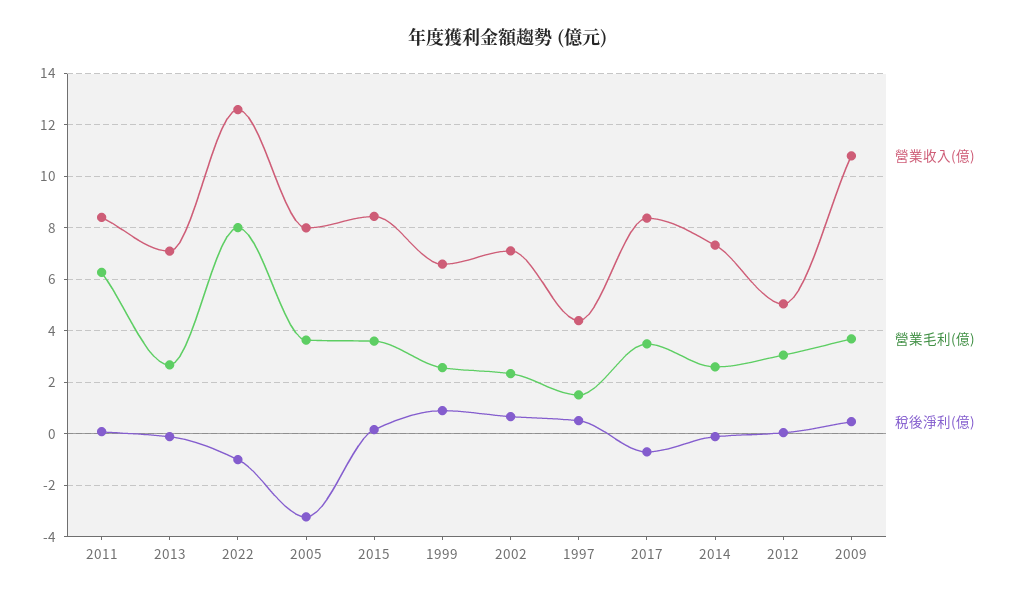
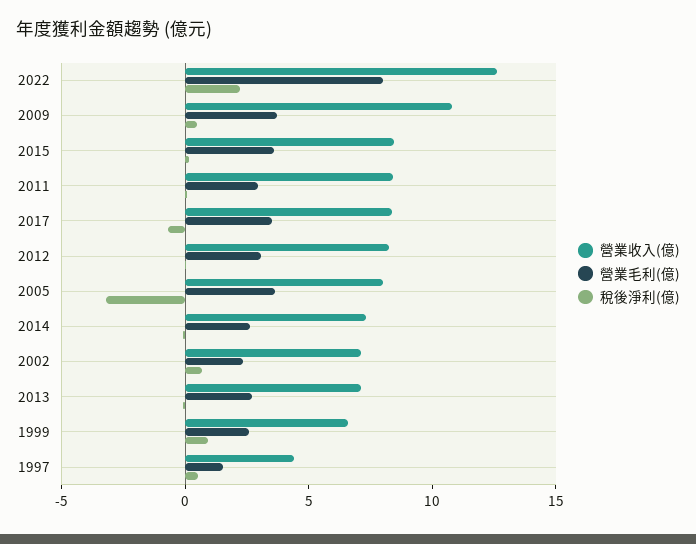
  {
    "營業收入(億)": {
      "2011": 8.5,
      "2013": 7,
      "2022": 12.5,
      "2005": 8,
      "2015": 8.5,
      "1999": 6.5,
      "2002": 7,
      "1997": 4.5,
      "2017": 8.5,
      "2014": 7.25,
-     "2012": 5,
+     "2012": 8,
      "2009": 10.75
    },
    "營業毛利(億)": {
-     "2011": 6.25,
+     "2011": 3,
      "2013": 2.75,
      "2022": 8,
      "2005": 3.75,
      "2015": 3.5,
      "1999": 2.5,
      "2002": 2.25,
      "1997": 1.5,
      "2017": 3.5,
      "2014": 2.5,
      "2012": 3,
      "2009": 3.75
    },
    "稅後淨利(億)": {
      "2011": 0,
      "2013": 0,
-     "2022": -1,
+     "2022": 2,
      "2005": -3.25,
      "2015": 0.25,
      "1999": 1,
      "2002": 0.75,
      "1997": 0.5,
      "2017": -0.75,
      "2014": 0,
      "2012": 0,
      "2009": 0.5
    }
  }

